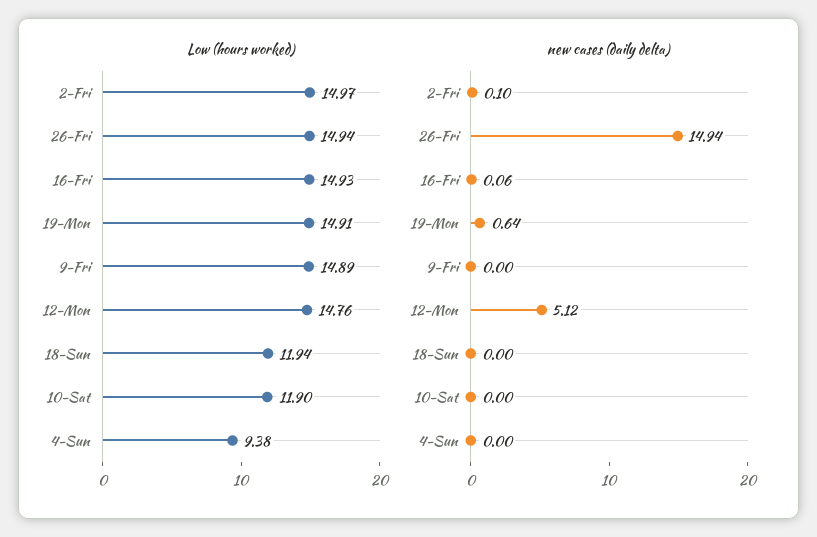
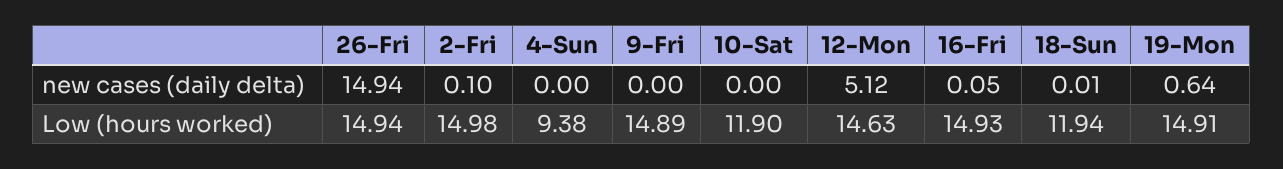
  {
    "Low (hours worked)": {
-     "2-Fri": 14.97,
+     "2-Fri": 14.98,
      "26-Fri": 14.94,
      "16-Fri": 14.93,
      "19-Mon": 14.91,
      "9-Fri": 14.89,
-     "12-Mon": 14.76,
+     "12-Mon": 14.63,
      "18-Sun": 11.94,
      "10-Sat": 11.9,
      "4-Sun": 9.38
    },
    "new cases (daily delta)": {
      "2-Fri": 0.1,
      "26-Fri": 14.94,
-     "16-Fri": 0.06,
+     "16-Fri": 0.05,
      "19-Mon": 0.64,
      "9-Fri": 0,
      "12-Mon": 5.12,
-     "18-Sun": 0,
+     "18-Sun": 0.01,
      "10-Sat": 0,
      "4-Sun": 0
    }
  }

